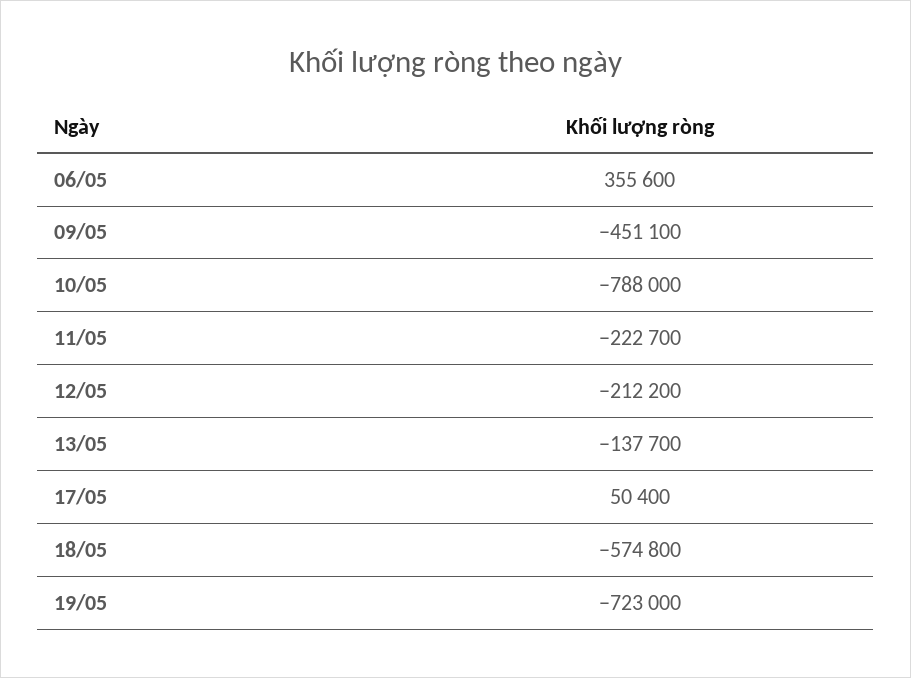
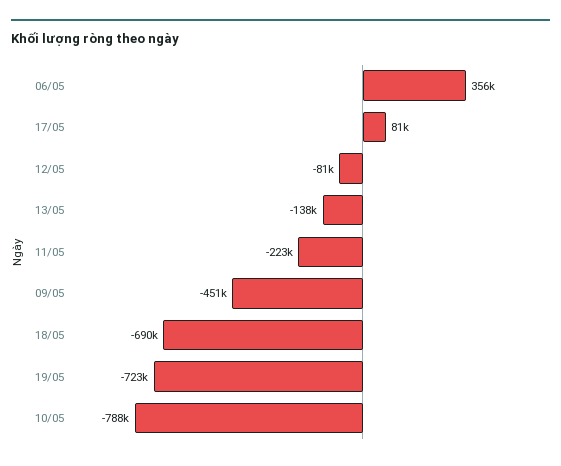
  {
    "06/05": 355600,
    "09/05": -451100,
    "10/05": -788000,
    "11/05": -222700,
-   "12/05": -212200,
+   "12/05": -81000,
    "13/05": -137700,
-   "17/05": 50400,
+   "17/05": 81000,
-   "18/05": -574800,
+   "18/05": -690000,
    "19/05": -723000
  }

